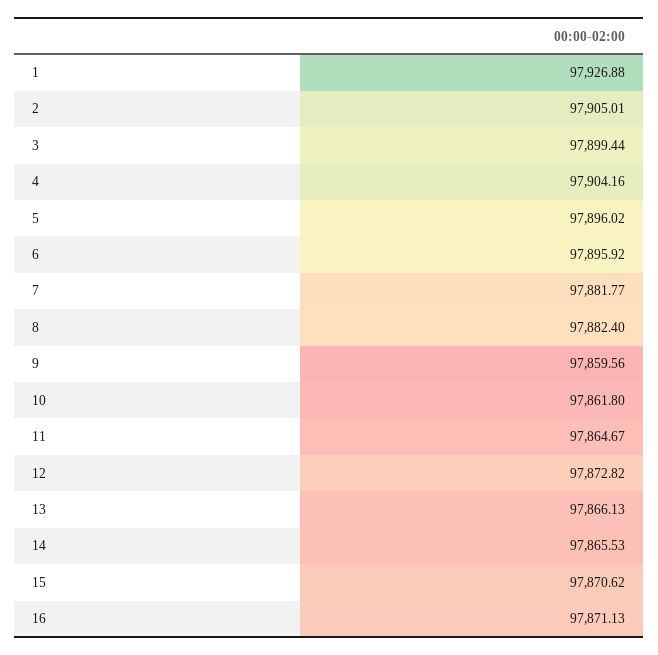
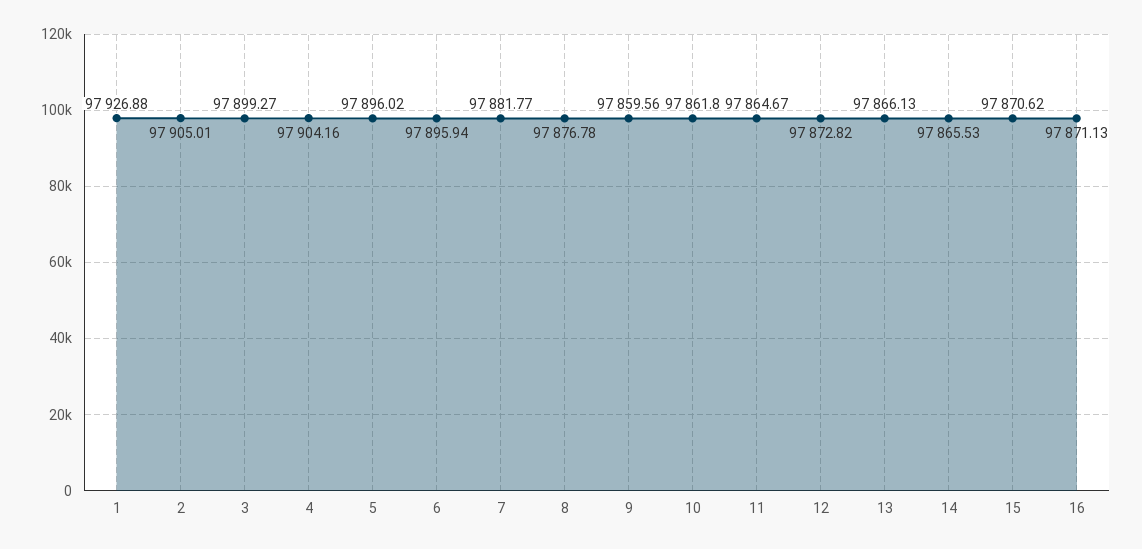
  {
    "1": 97926.88,
    "2": 97905.01,
-   "3": 97899.44,
+   "3": 97899.27,
    "4": 97904.16,
    "5": 97896.02,
-   "6": 97895.92,
+   "6": 97895.94,
    "7": 97881.77,
-   "8": 97882.4,
+   "8": 97876.78,
    "9": 97859.56,
    "10": 97861.8,
    "11": 97864.67,
    "12": 97872.82,
    "13": 97866.13,
    "14": 97865.53,
    "15": 97870.62,
    "16": 97871.13
  }

